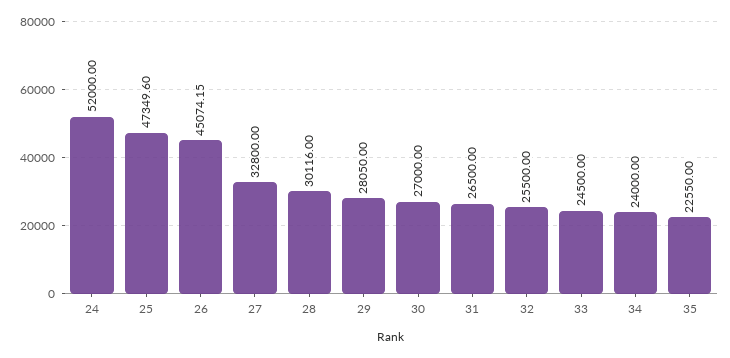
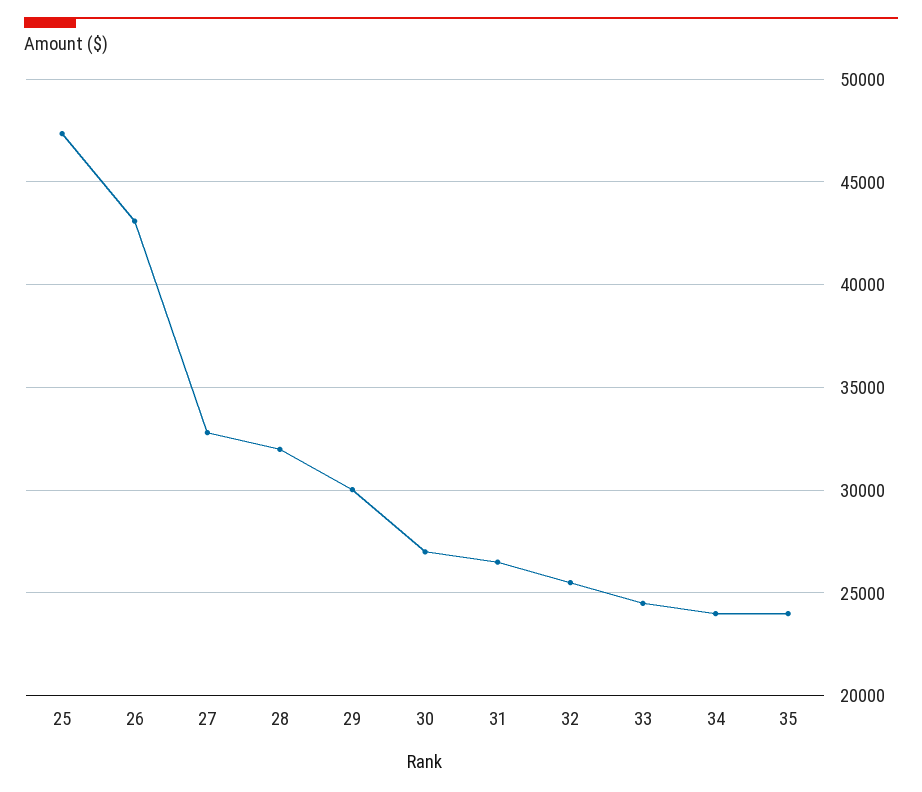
  {
-   "24": 52000,
    "25": 47349.6,
-   "26": 45074.15,
+   "26": 43000,
    "27": 32800,
-   "28": 30116,
+   "28": 32000,
-   "29": 28050,
+   "29": 30000,
    "30": 27000,
    "31": 26500,
    "32": 25500,
    "33": 24500,
    "34": 24000,
-   "35": 22550
+   "35": 24000
  }

